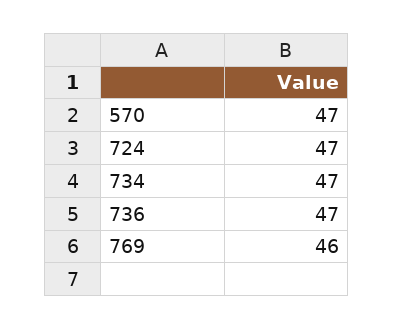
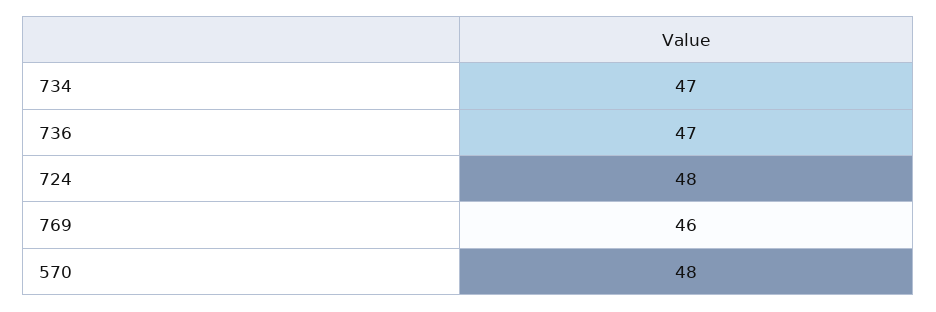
  {
-   "570": 47,
+   "570": 48,
-   "724": 47,
+   "724": 48,
    "734": 47,
    "736": 47,
    "769": 46
  }

